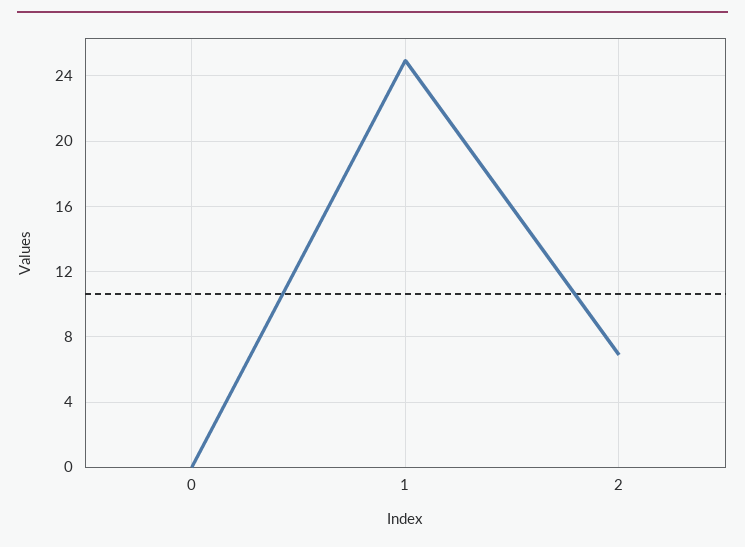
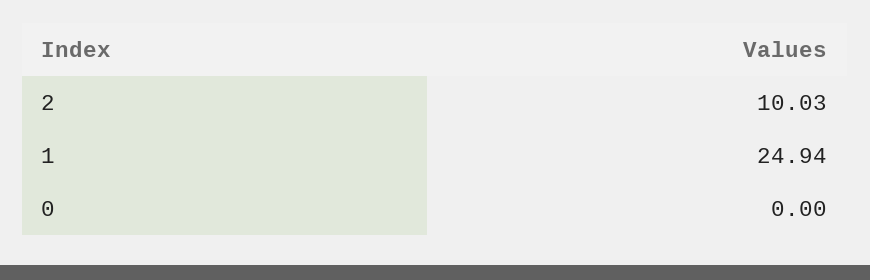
  {
    "0": 0,
    "1": 24.94,
-   "2": 7
+   "2": 10.03
  }

